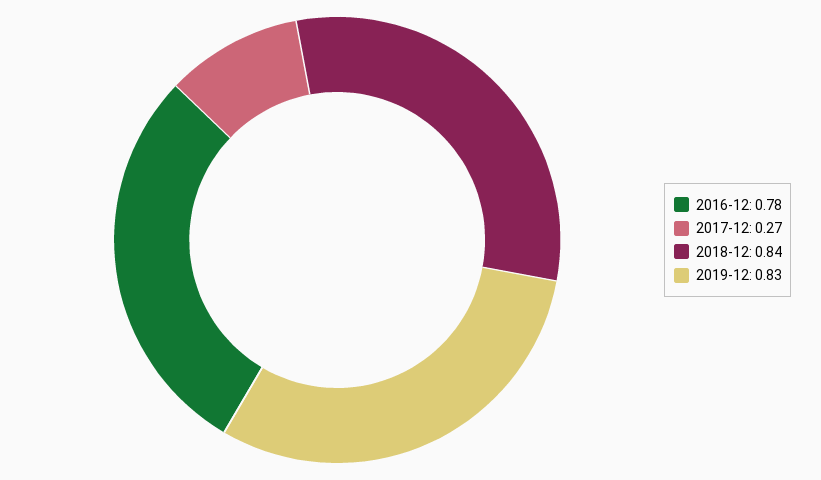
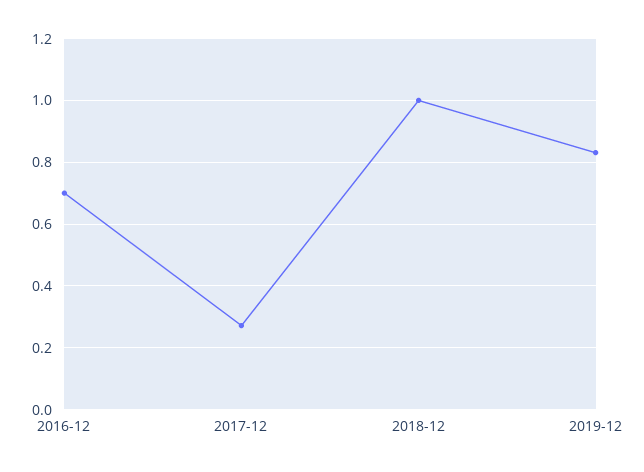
  {
-   "2016-12": 0.78,
+   "2016-12": 0.7,
    "2017-12": 0.27,
-   "2018-12": 0.84,
+   "2018-12": 1,
    "2019-12": 0.83
  }

